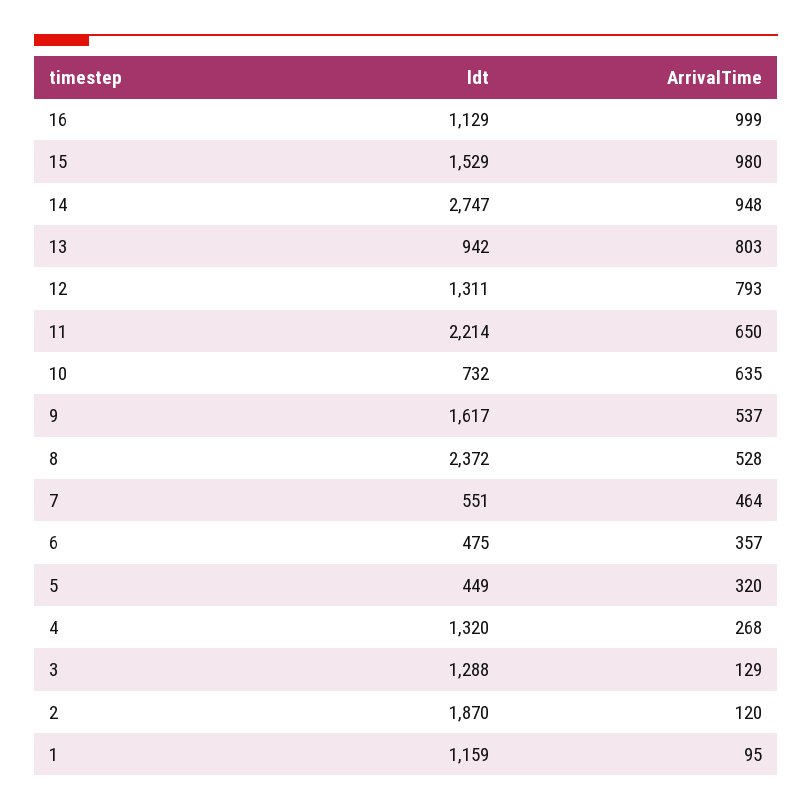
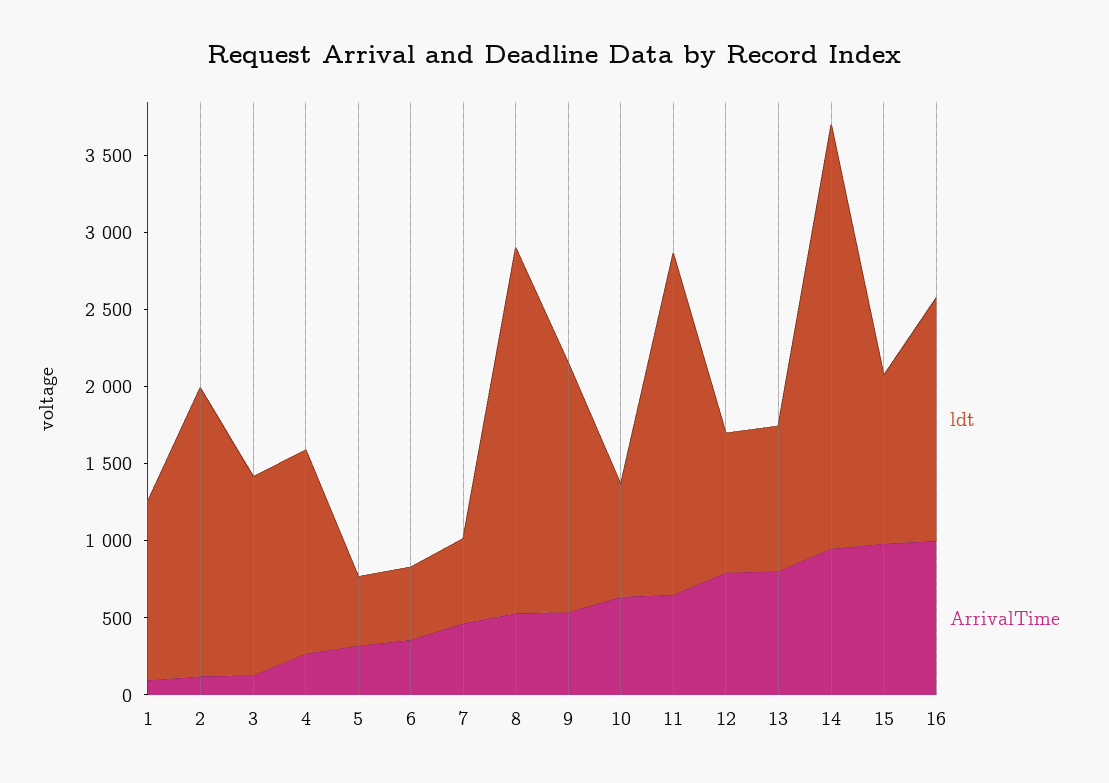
  {
    "ldt": {
-     "16": 1129,
+     "16": 1600,
-     "15": 1529,
+     "15": 1100,
      "14": 2747,
      "13": 942,
-     "12": 1311,
+     "12": 900,
      "11": 2214,
      "10": 732,
      "9": 1617,
      "8": 2372,
      "7": 551,
      "6": 475,
      "5": 449,
      "4": 1320,
      "3": 1288,
      "2": 1870,
      "1": 1159
    },
    "ArrivalTime": {
      "16": 999,
      "15": 980,
      "14": 948,
      "13": 803,
      "12": 793,
      "11": 650,
      "10": 635,
      "9": 537,
      "8": 528,
      "7": 464,
      "6": 357,
      "5": 320,
      "4": 268,
      "3": 129,
      "2": 120,
      "1": 95
    }
  }

